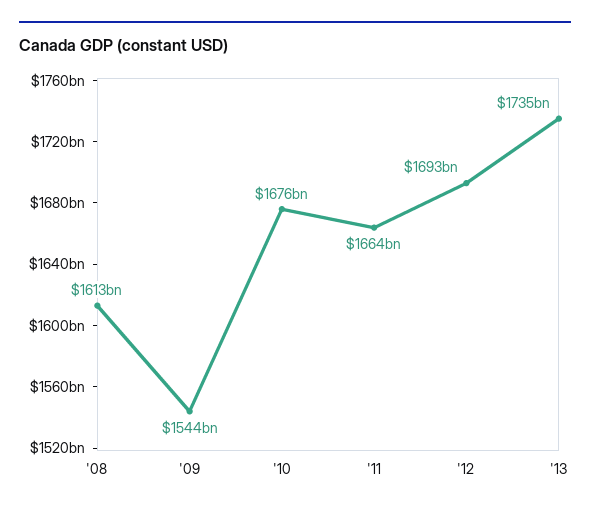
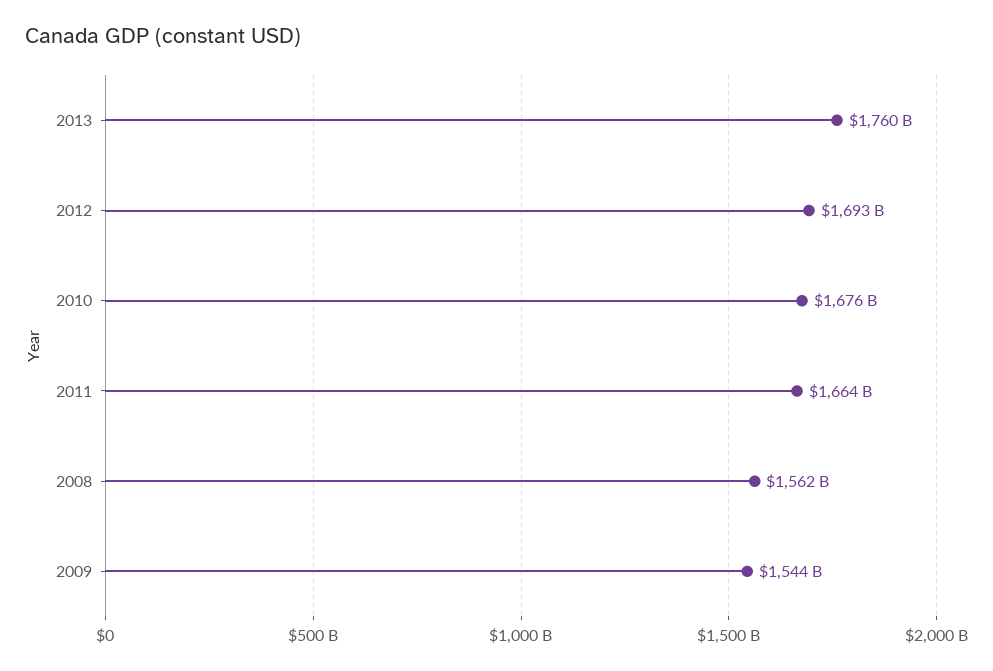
  {
-   "'08": 1613000000000,
+   "'08": 1562000000000,
    "'09": 1544000000000,
    "'10": 1676000000000,
    "'11": 1664000000000,
    "'12": 1693000000000,
-   "'13": 1735000000000
+   "'13": 1760000000000
  }

